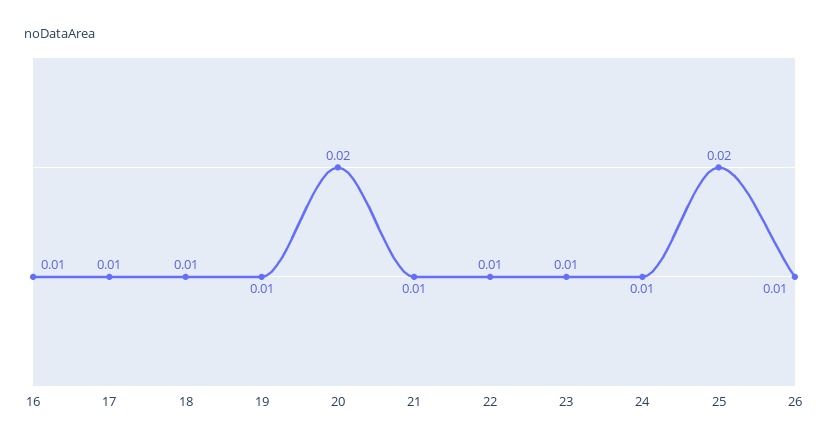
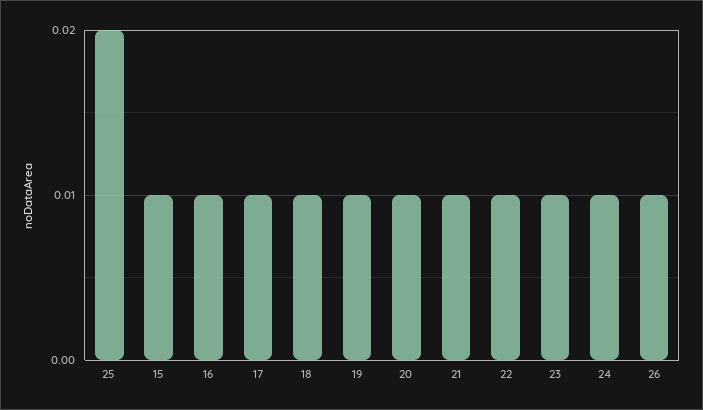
  {
    "16": 0.01,
    "17": 0.01,
    "18": 0.01,
    "19": 0.01,
-   "20": 0.02,
+   "20": 0.01,
    "21": 0.01,
    "22": 0.01,
    "23": 0.01,
    "24": 0.01,
    "25": 0.02,
-   "26": 0.01
+   "26": 0.01,
+   "15": 0.01
  }

